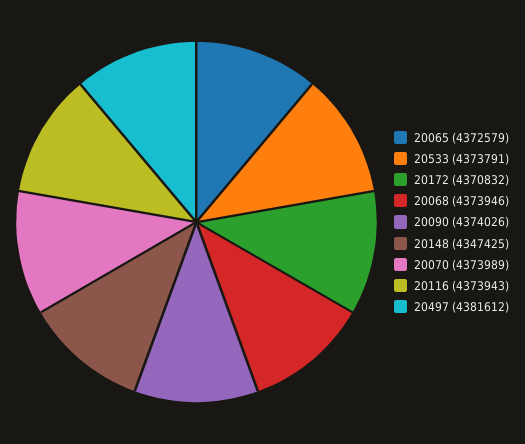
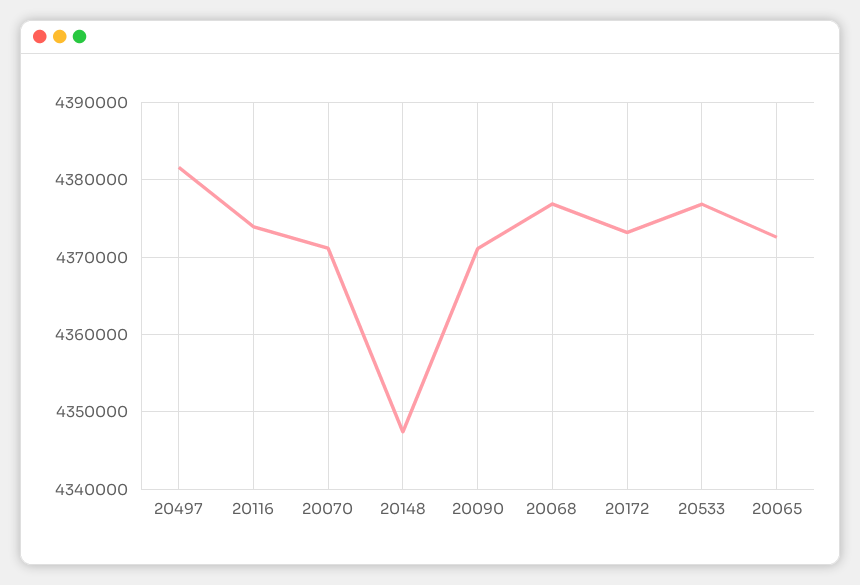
  {
    "20065": 4372579,
-   "20533": 4373791,
+   "20533": 4377000,
-   "20172": 4370832,
+   "20172": 4373000,
-   "20068": 4373946,
+   "20068": 4377000,
-   "20090": 4374026,
+   "20090": 4371000,
    "20148": 4347425,
-   "20070": 4373989,
+   "20070": 4371000,
    "20116": 4373943,
    "20497": 4381612
  }

